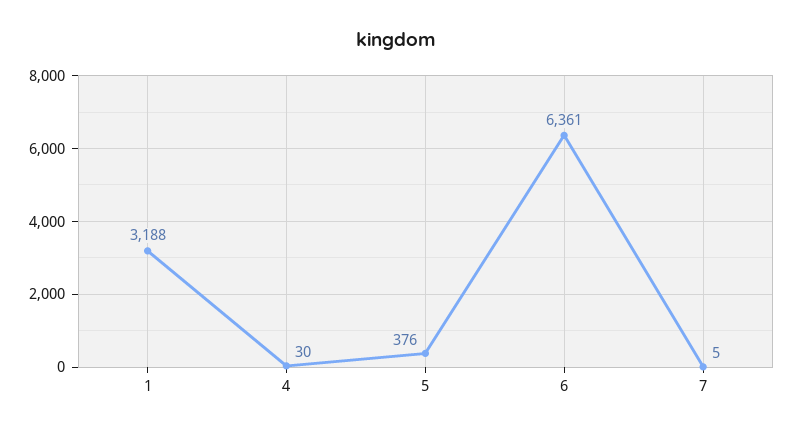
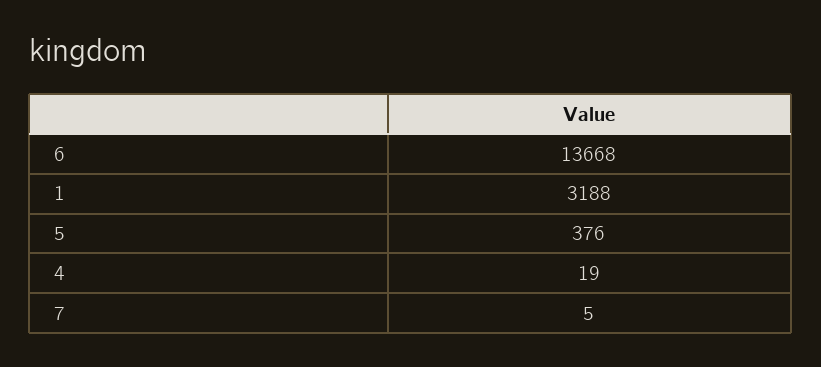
  {
    "1": 3188,
-   "4": 30,
+   "4": 19,
    "5": 376,
-   "6": 6361,
+   "6": 13668,
    "7": 5
  }

